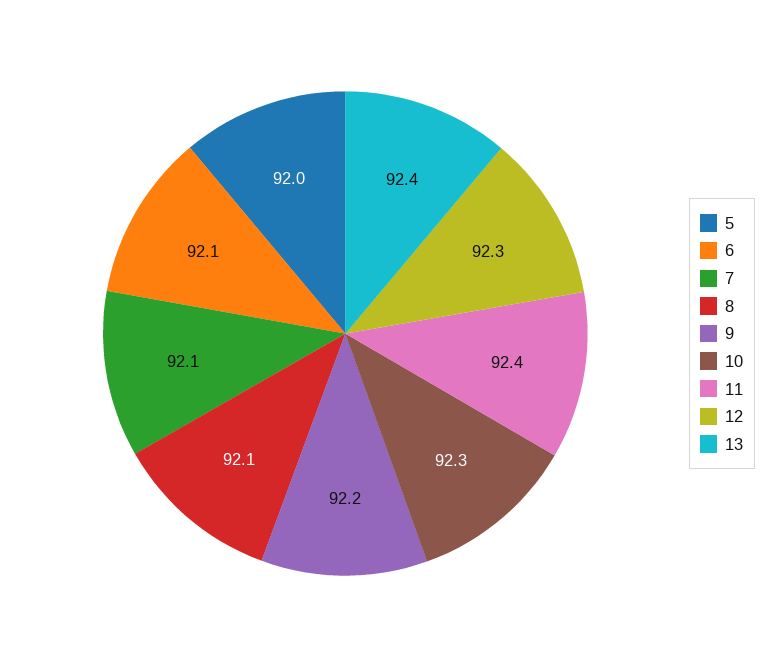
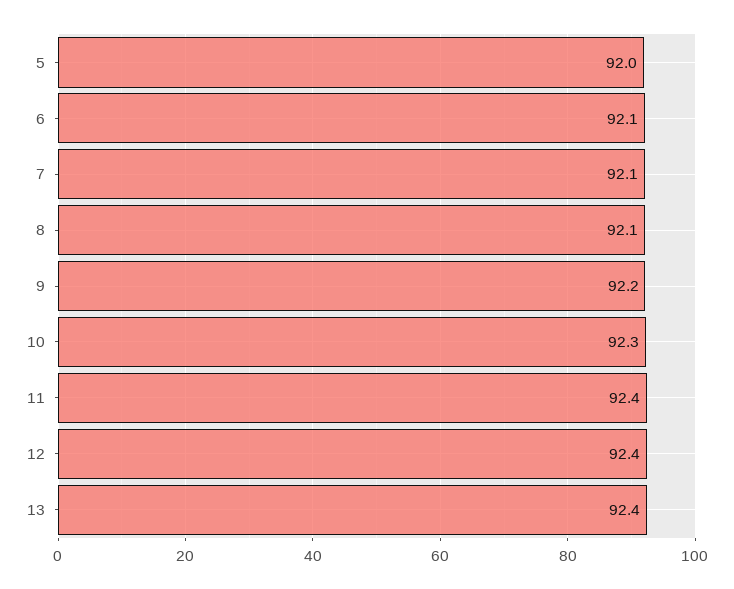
  {
    "5": 92,
    "6": 92.1,
    "7": 92.1,
    "8": 92.1,
    "9": 92.2,
    "10": 92.3,
    "11": 92.4,
-   "12": 92.3,
+   "12": 92.4,
    "13": 92.4
  }

